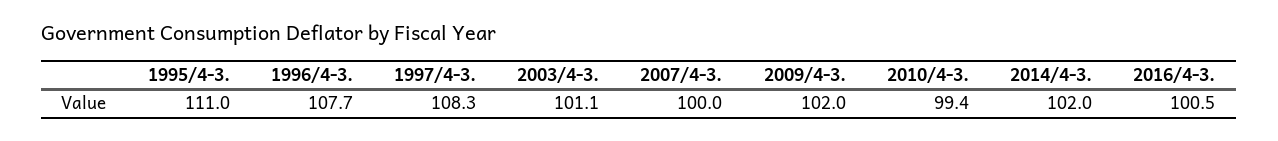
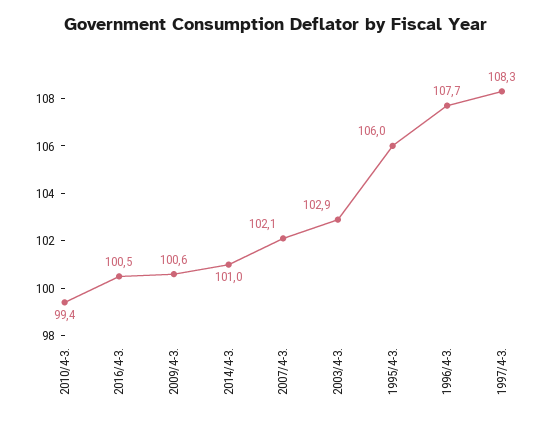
  {
-   "1995/4-3.": 111,
+   "1995/4-3.": 106,
    "1996/4-3.": 107.7,
    "1997/4-3.": 108.3,
-   "2003/4-3.": 101.1,
+   "2003/4-3.": 102.9,
-   "2007/4-3.": 100,
+   "2007/4-3.": 102.1,
-   "2009/4-3.": 102,
+   "2009/4-3.": 100.6,
    "2010/4-3.": 99.4,
-   "2014/4-3.": 102,
+   "2014/4-3.": 101,
    "2016/4-3.": 100.5
  }

